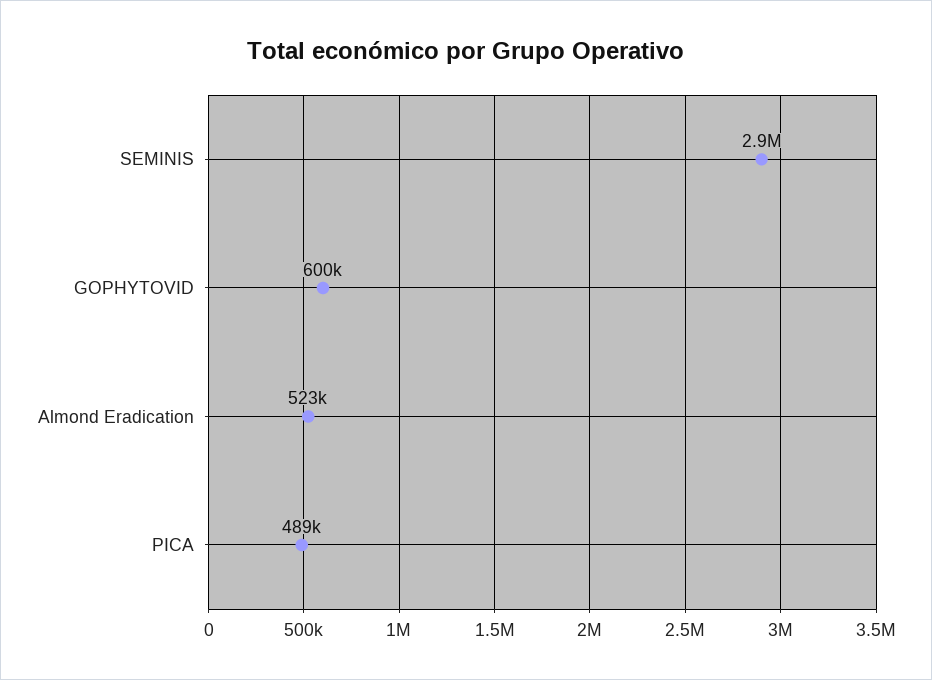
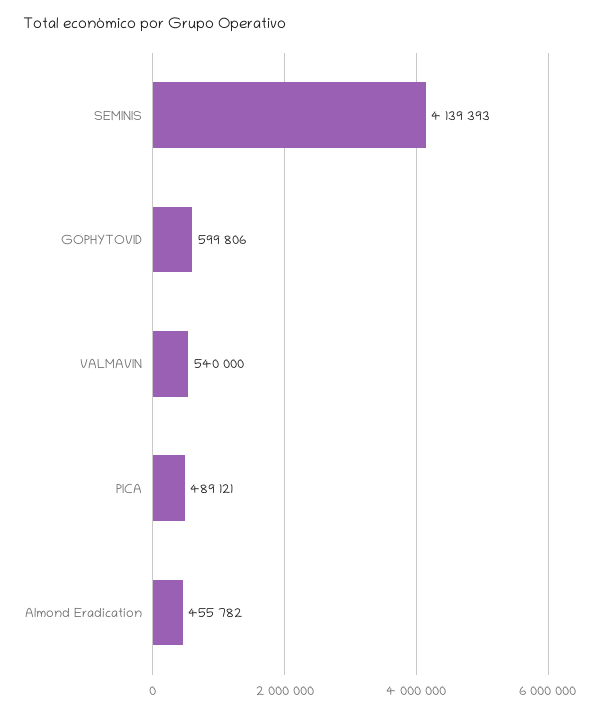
  {
-   "SEMINIS": 2900000,
+   "SEMINIS": 4139393,
    "GOPHYTOVID": 599806,
-   "Almond Eradication": 523000,
+   "Almond Eradication": 455782,
-   "PICA": 489121
+   "PICA": 489121,
+   "VALMAVIN": 540000
  }

